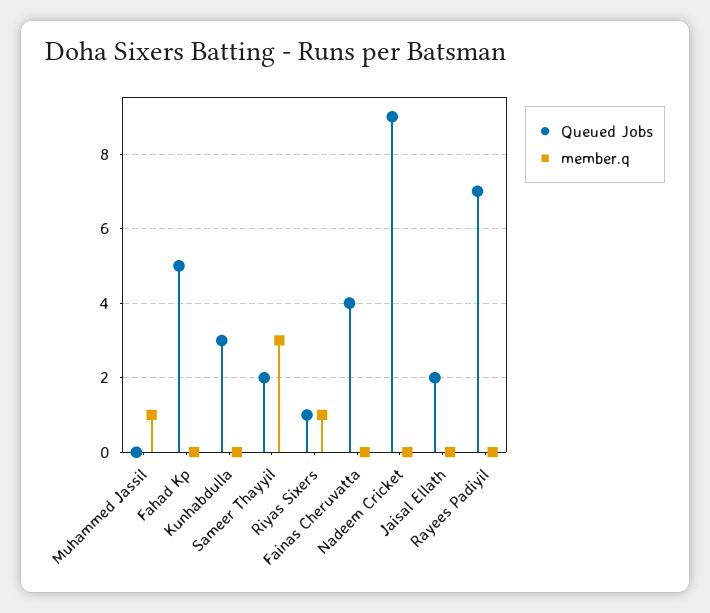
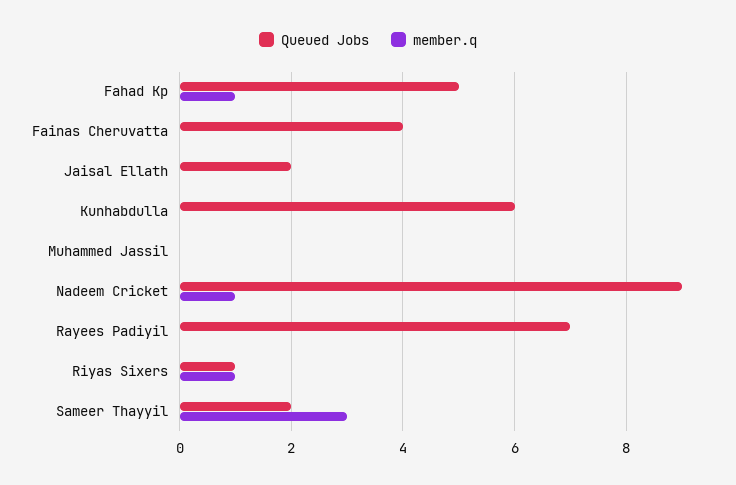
  {
    "Queued Jobs": {
      "Muhammed Jassil": 0,
      "Fahad Kp": 5,
-     "Kunhabdulla": 3,
+     "Kunhabdulla": 6,
      "Sameer Thayyil": 2,
      "Riyas Sixers": 1,
      "Fainas Cheruvatta": 4,
      "Nadeem Cricket": 9,
      "Jaisal Ellath": 2,
      "Rayees Padiyil": 7
    },
    "member.q": {
-     "Muhammed Jassil": 1,
+     "Muhammed Jassil": 0,
-     "Fahad Kp": 0,
+     "Fahad Kp": 1,
      "Kunhabdulla": 0,
      "Sameer Thayyil": 3,
      "Riyas Sixers": 1,
      "Fainas Cheruvatta": 0,
-     "Nadeem Cricket": 0,
+     "Nadeem Cricket": 1,
      "Jaisal Ellath": 0,
      "Rayees Padiyil": 0
    }
  }

